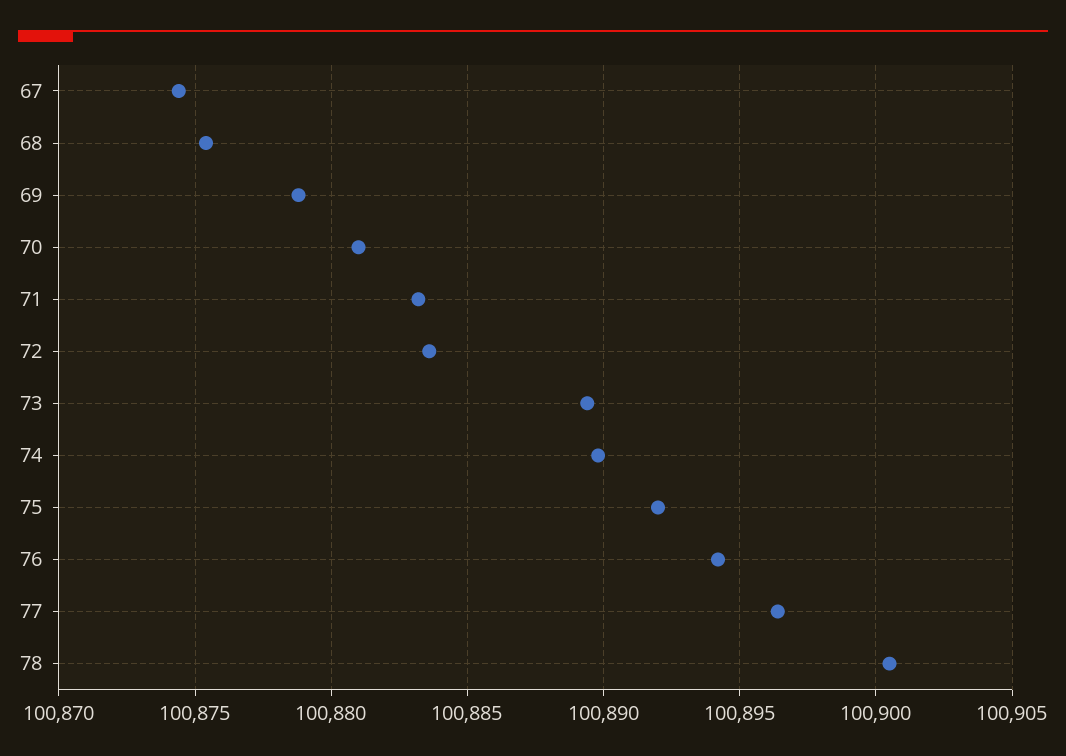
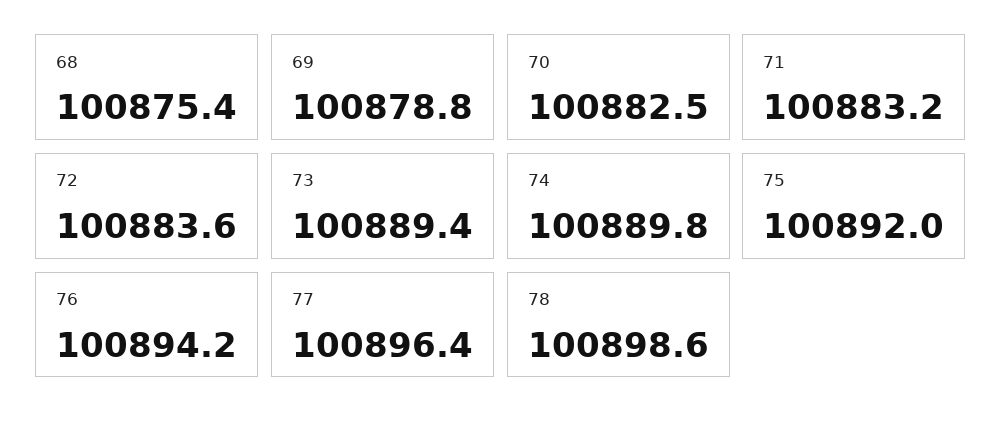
  {
-   "67": 100874.5,
    "68": 100875.4,
    "69": 100878.8,
-   "70": 100881,
+   "70": 100882.5,
    "71": 100883.2,
    "72": 100883.6,
    "73": 100889.4,
    "74": 100889.8,
    "75": 100892,
    "76": 100894.2,
    "77": 100896.4,
-   "78": 100900.5
+   "78": 100898.6
  }

